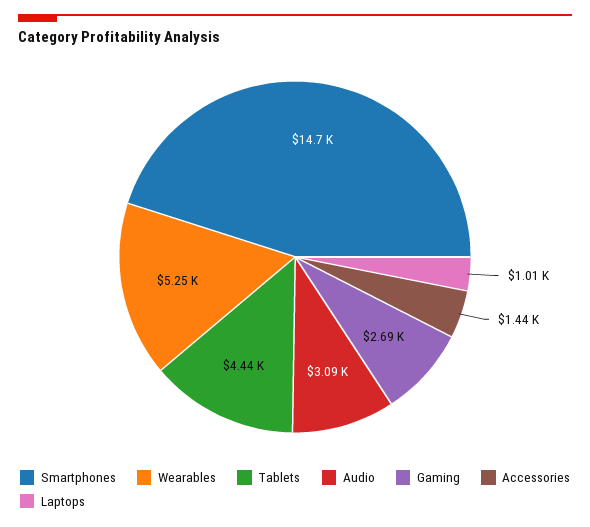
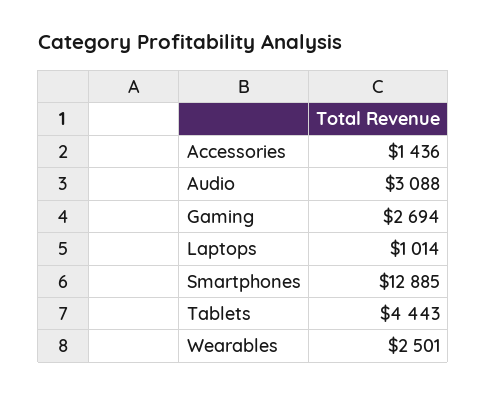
  {
-   "Smartphones": 14700,
+   "Smartphones": 12885,
-   "Wearables": 5250,
+   "Wearables": 2501,
    "Tablets": 4443,
    "Audio": 3088,
    "Gaming": 2694,
    "Accessories": 1436,
    "Laptops": 1014
  }

